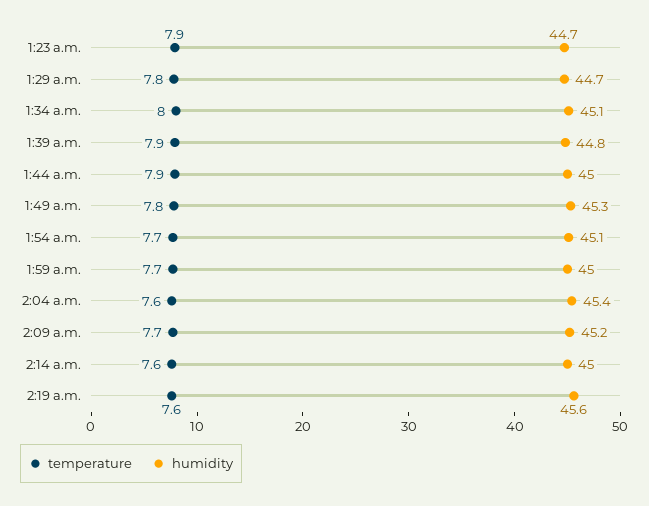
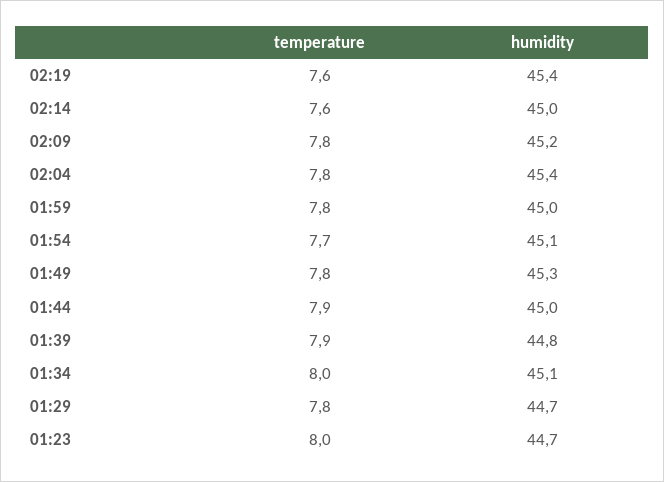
  {
    "temperature": {
-     "1:23 a.m.": 7.9,
+     "1:23 a.m.": 8,
      "1:29 a.m.": 7.8,
      "1:34 a.m.": 8,
      "1:39 a.m.": 7.9,
      "1:44 a.m.": 7.9,
      "1:49 a.m.": 7.8,
      "1:54 a.m.": 7.7,
-     "1:59 a.m.": 7.7,
+     "1:59 a.m.": 7.8,
-     "2:04 a.m.": 7.6,
+     "2:04 a.m.": 7.8,
-     "2:09 a.m.": 7.7,
+     "2:09 a.m.": 7.8,
      "2:14 a.m.": 7.6,
      "2:19 a.m.": 7.6
    },
    "humidity": {
      "1:23 a.m.": 44.7,
      "1:29 a.m.": 44.7,
      "1:34 a.m.": 45.1,
      "1:39 a.m.": 44.8,
      "1:44 a.m.": 45,
      "1:49 a.m.": 45.3,
      "1:54 a.m.": 45.1,
      "1:59 a.m.": 45,
      "2:04 a.m.": 45.4,
      "2:09 a.m.": 45.2,
      "2:14 a.m.": 45,
-     "2:19 a.m.": 45.6
+     "2:19 a.m.": 45.4
    }
  }

